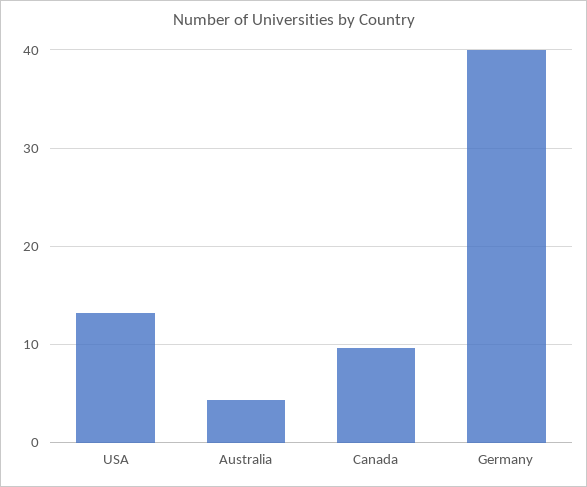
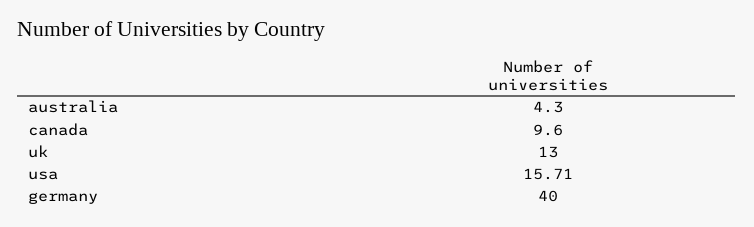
  {
-   "USA": 13,
+   "USA": 15.71,
    "Australia": 4.3,
    "Canada": 9.6,
-   "Germany": 40
+   "Germany": 40,
+   "uk": 13
  }

